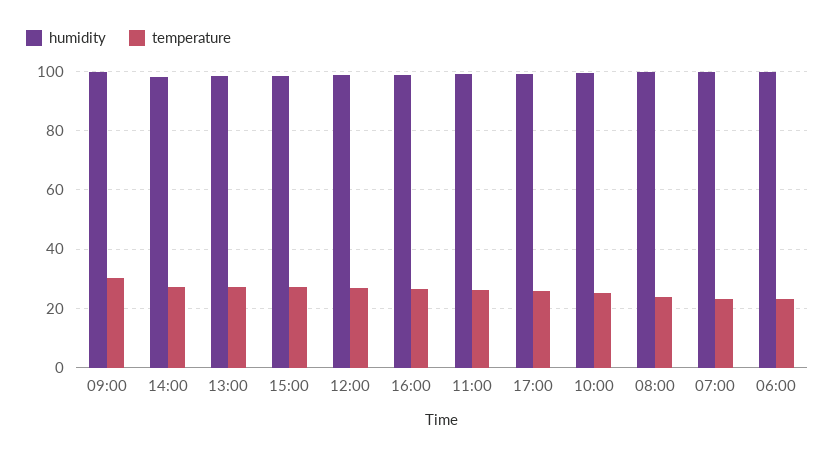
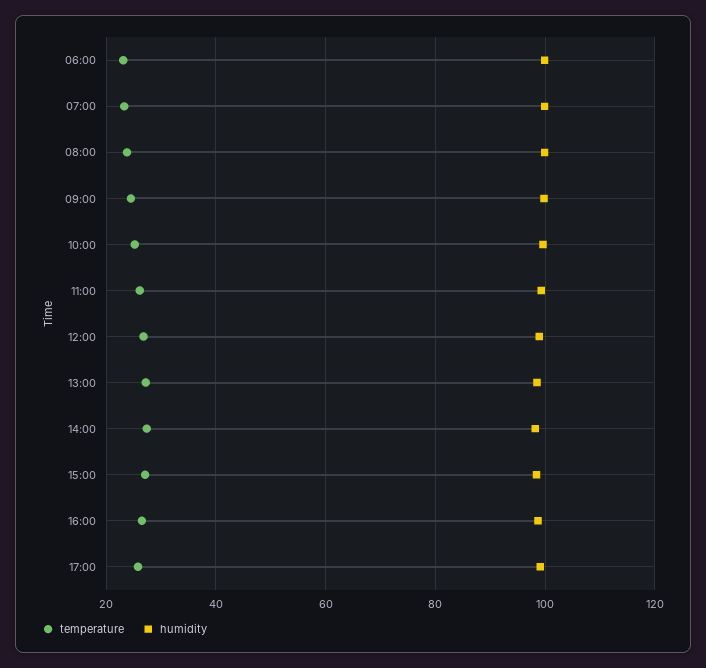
  {
    "humidity": {
      "09:00": 100,
      "14:00": 98,
      "13:00": 98,
      "15:00": 98,
      "12:00": 98,
      "16:00": 98,
      "11:00": 100,
      "17:00": 100,
      "10:00": 100,
      "08:00": 100,
      "07:00": 100,
      "06:00": 100
    },
    "temperature": {
-     "09:00": 30,
+     "09:00": 24,
      "14:00": 28,
      "13:00": 28,
      "15:00": 28,
      "12:00": 26,
      "16:00": 26,
      "11:00": 26,
      "17:00": 26,
      "10:00": 26,
      "08:00": 24,
      "07:00": 24,
      "06:00": 24
    }
  }

